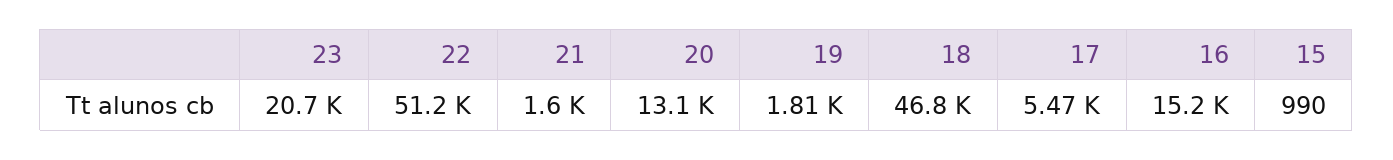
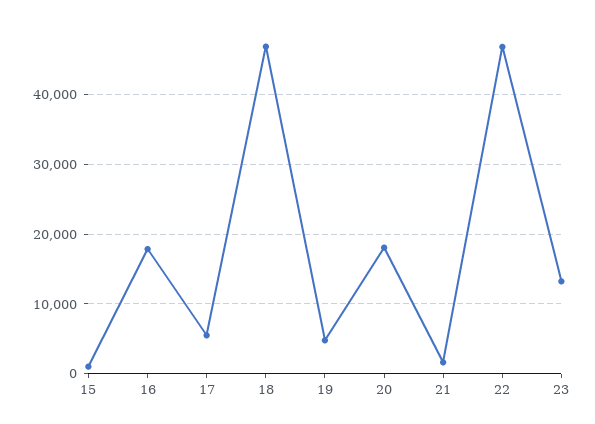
  {
-   "23": 20700,
+   "23": 13000,
-   "22": 51200,
+   "22": 47000,
    "21": 1600,
-   "20": 13100,
+   "20": 18000,
-   "19": 1810,
+   "19": 5000,
    "18": 46800,
    "17": 5470,
-   "16": 15200,
+   "16": 18000,
    "15": 990
  }

